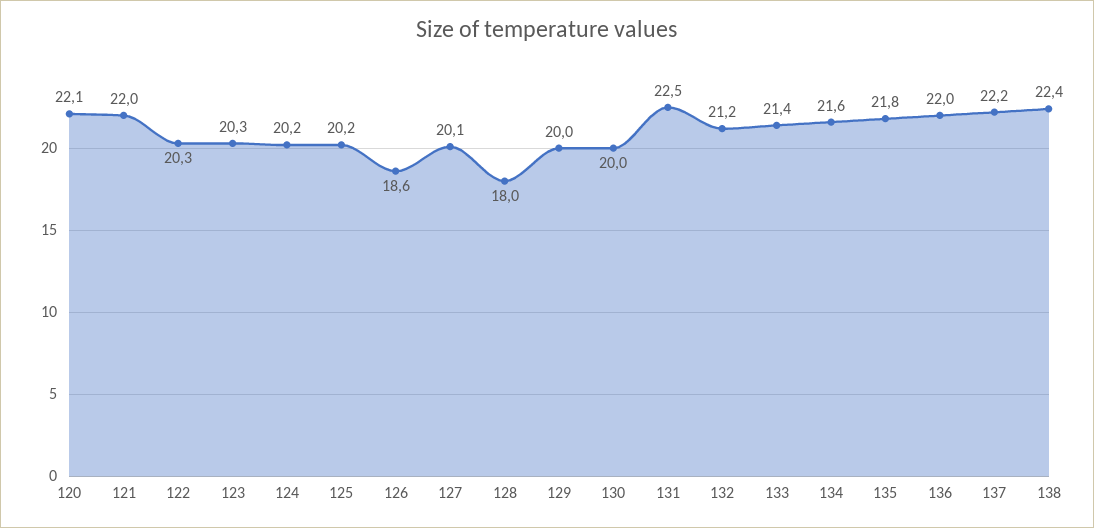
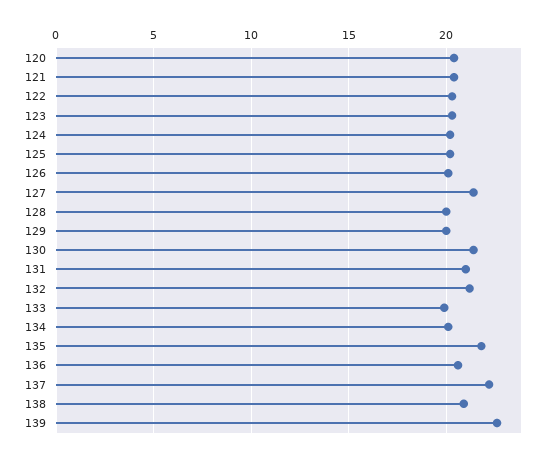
  {
-   "120": 22.1,
+   "120": 20.5,
-   "121": 22,
+   "121": 20.5,
    "122": 20.3,
    "123": 20.3,
    "124": 20.2,
    "125": 20.2,
-   "126": 18.6,
+   "126": 20,
-   "127": 20.1,
+   "127": 21.5,
-   "128": 18,
+   "128": 20,
    "129": 20,
-   "130": 20,
+   "130": 21.5,
-   "131": 22.5,
+   "131": 21,
    "132": 21.2,
-   "133": 21.4,
+   "133": 20,
-   "134": 21.6,
+   "134": 20,
    "135": 21.8,
-   "136": 22,
+   "136": 20.5,
    "137": 22.2,
-   "138": 22.4
+   "138": 21,
+   "139": 22.5
  }

